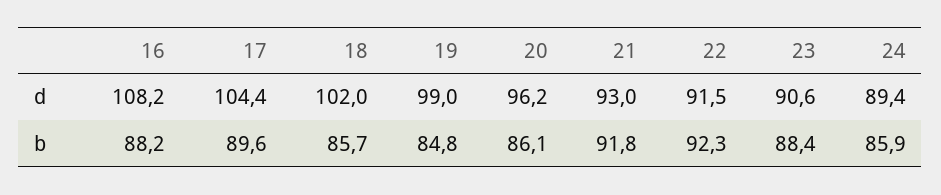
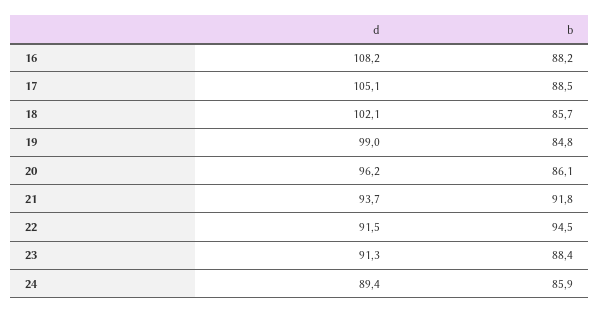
  {
    "16": {
      "d": 108.2,
      "b": 88.2
    },
    "17": {
-     "d": 104.4,
+     "d": 105.1,
-     "b": 89.6
+     "b": 88.5
    },
    "18": {
-     "d": 102,
+     "d": 102.1,
      "b": 85.7
    },
    "19": {
      "d": 99,
      "b": 84.8
    },
    "20": {
      "d": 96.2,
      "b": 86.1
    },
    "21": {
-     "d": 93,
+     "d": 93.7,
      "b": 91.8
    },
    "22": {
      "d": 91.5,
-     "b": 92.3
+     "b": 94.5
    },
    "23": {
-     "d": 90.6,
+     "d": 91.3,
      "b": 88.4
    },
    "24": {
      "d": 89.4,
      "b": 85.9
    }
  }

